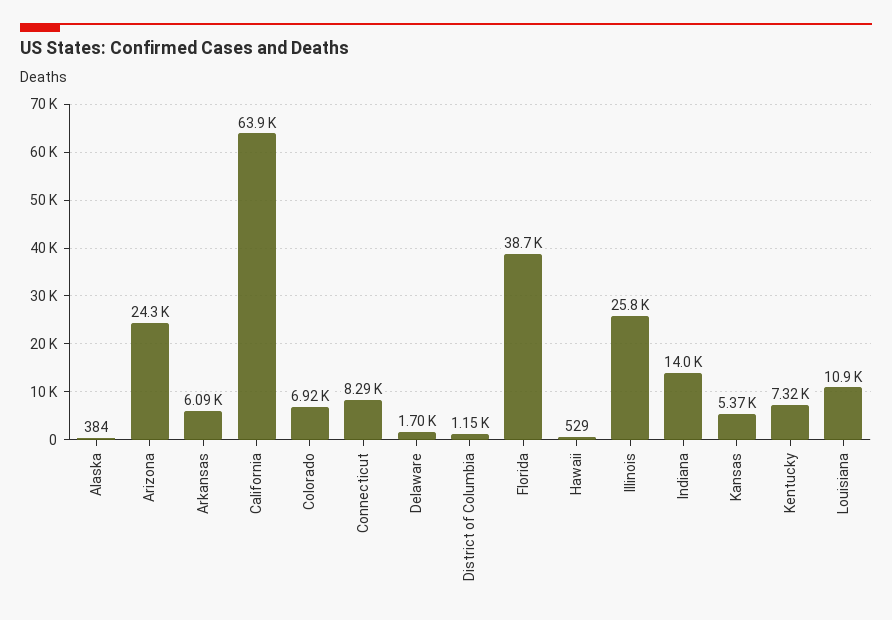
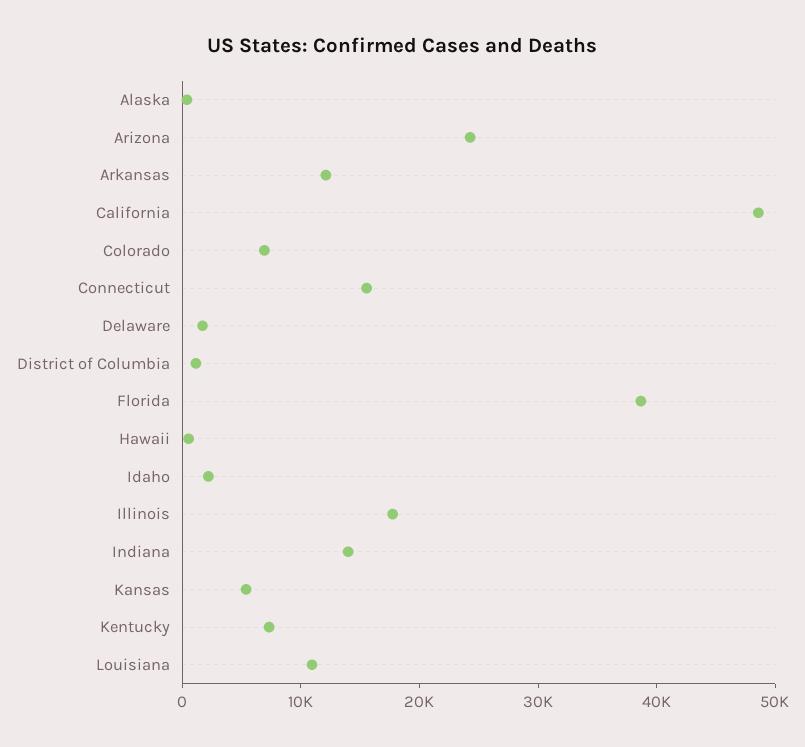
  {
    "Alaska": 384,
    "Arizona": 24300,
-   "Arkansas": 6090,
+   "Arkansas": 12000,
-   "California": 63900,
+   "California": 48000,
    "Colorado": 6920,
-   "Connecticut": 8290,
+   "Connecticut": 16000,
    "Delaware": 1700,
    "District of Columbia": 1150,
    "Florida": 38700,
    "Hawaii": 529,
-   "Illinois": 25800,
+   "Illinois": 18000,
    "Indiana": 14000,
    "Kansas": 5370,
    "Kentucky": 7320,
-   "Louisiana": 10900
+   "Louisiana": 10900,
+   "Idaho": 2000
  }

